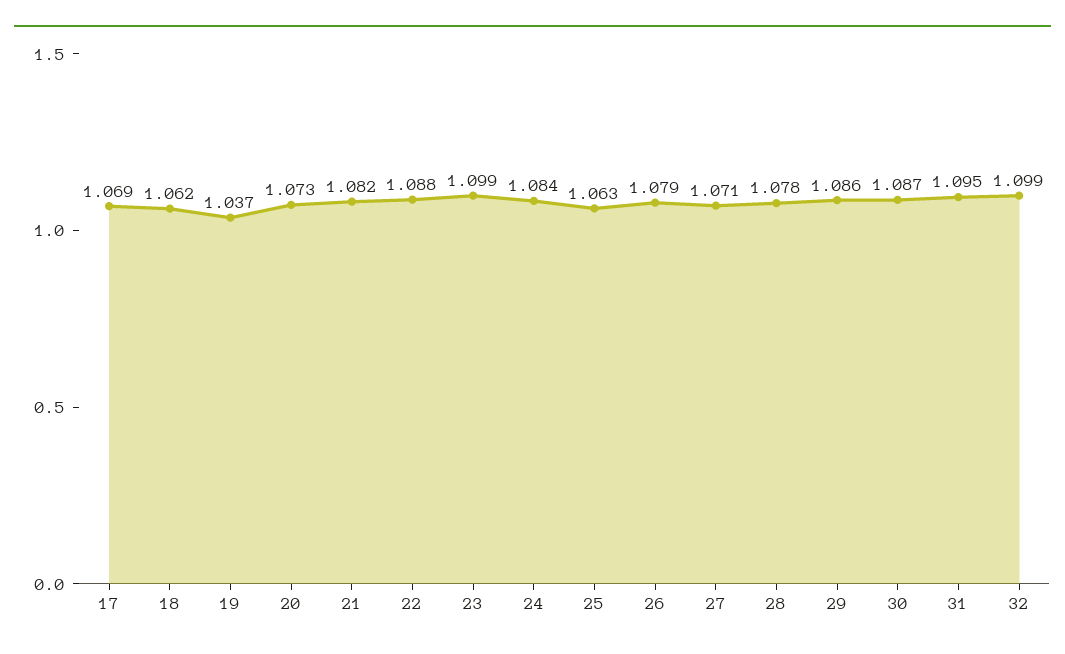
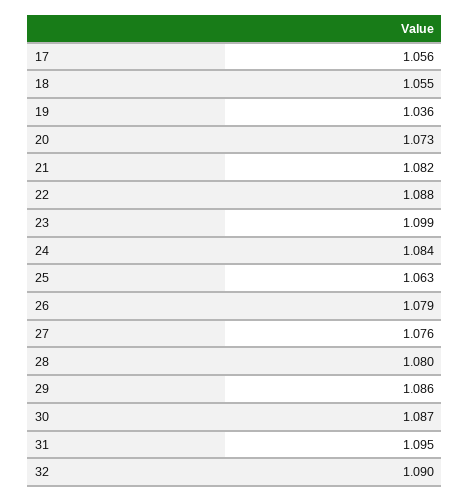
  {
-   "17": 1.069,
+   "17": 1.056,
-   "18": 1.062,
+   "18": 1.055,
-   "19": 1.037,
+   "19": 1.036,
    "20": 1.073,
    "21": 1.082,
    "22": 1.088,
    "23": 1.099,
    "24": 1.084,
    "25": 1.063,
    "26": 1.079,
-   "27": 1.071,
+   "27": 1.076,
-   "28": 1.078,
+   "28": 1.08,
    "29": 1.086,
    "30": 1.087,
    "31": 1.095,
-   "32": 1.099
+   "32": 1.09
  }

